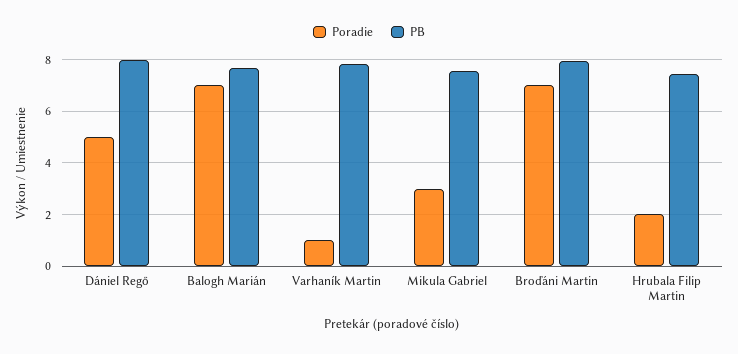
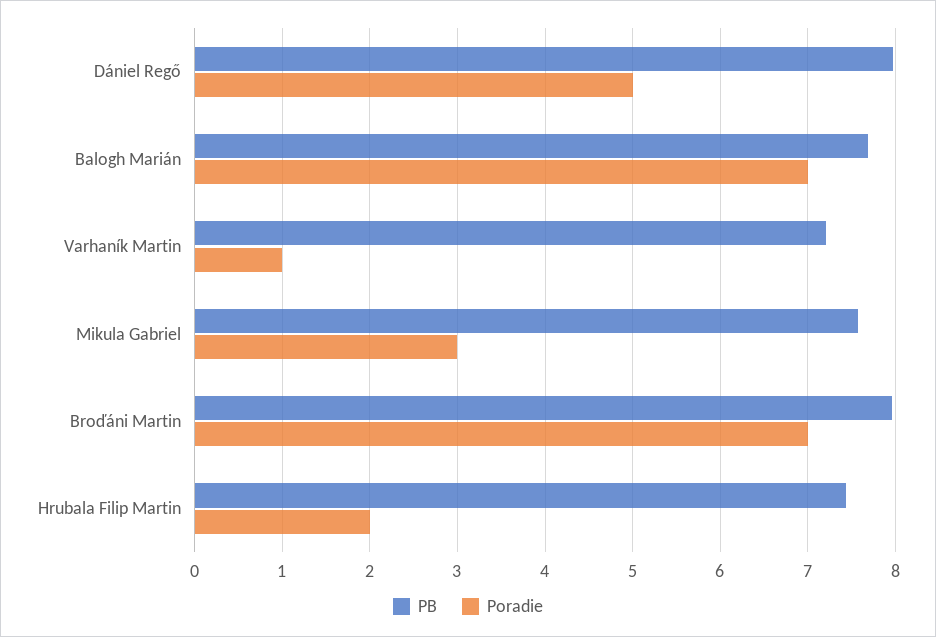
  {
    "Poradie": {
      "Dániel Regő": 5,
      "Balogh Marián": 7,
      "Varhaník Martin": 1,
      "Mikula Gabriel": 3,
      "Broďáni Martin": 7,
      "Hrubala Filip Martin": 2
    },
    "PB": {
      "Dániel Regő": 8,
      "Balogh Marián": 7.7,
-     "Varhaník Martin": 7.75,
+     "Varhaník Martin": 7.2,
      "Mikula Gabriel": 7.6,
      "Broďáni Martin": 8,
      "Hrubala Filip Martin": 7.4
    }
  }

